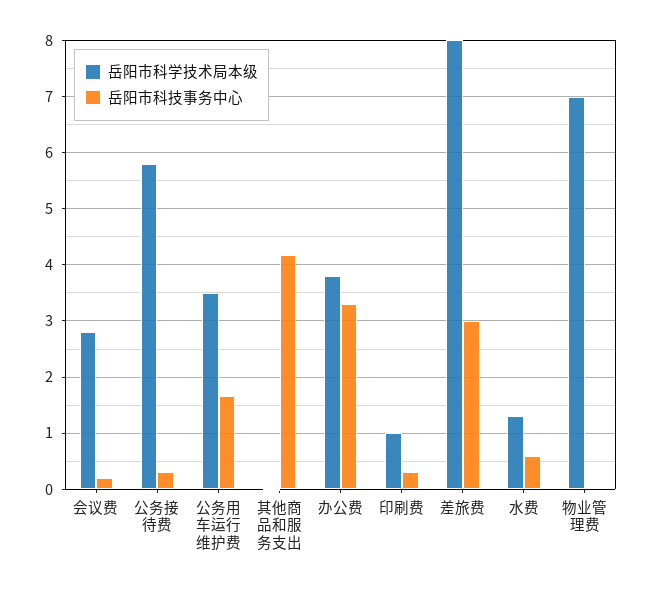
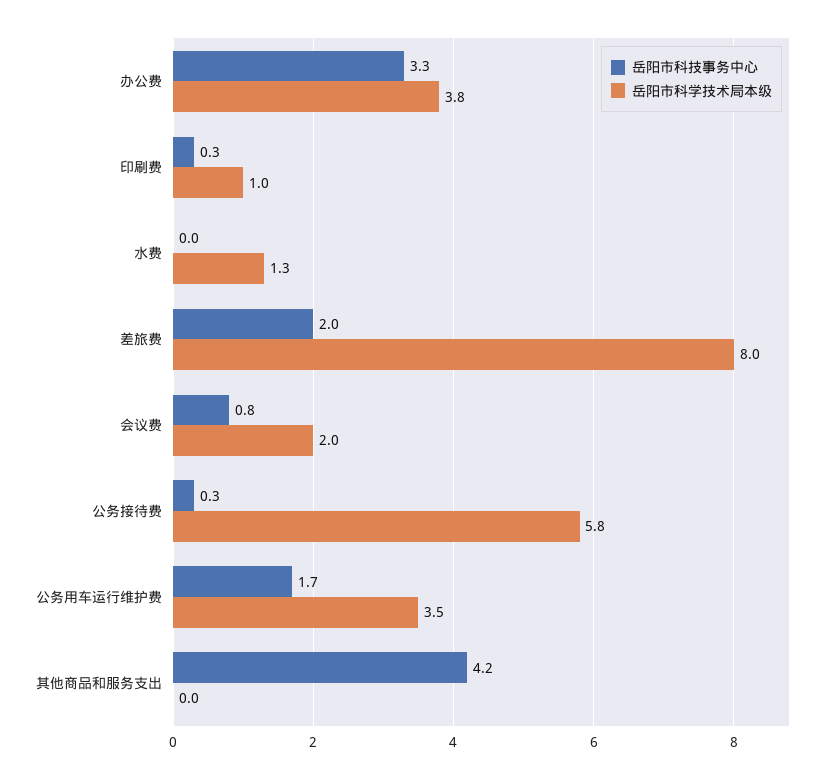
  {
    "岳阳市科学技术局本级": {
-     "会议费": 2.8,
+     "会议费": 2,
      "公务接待费": 5.8,
      "公务用车运行维护费": 3.5,
      "其他商品和服务支出": 0,
      "办公费": 3.8,
      "印刷费": 1,
      "差旅费": 8,
-     "水费": 1.3,
+     "水费": 1.3
-     "物业管理费": 7
    },
    "岳阳市科技事务中心": {
-     "会议费": 0.2,
+     "会议费": 0.8,
      "公务接待费": 0.3,
      "公务用车运行维护费": 1.7,
      "其他商品和服务支出": 4.2,
      "办公费": 3.3,
      "印刷费": 0.3,
-     "差旅费": 3,
+     "差旅费": 2,
-     "水费": 0.6,
+     "水费": 0
-     "物业管理费": 0
    }
  }

